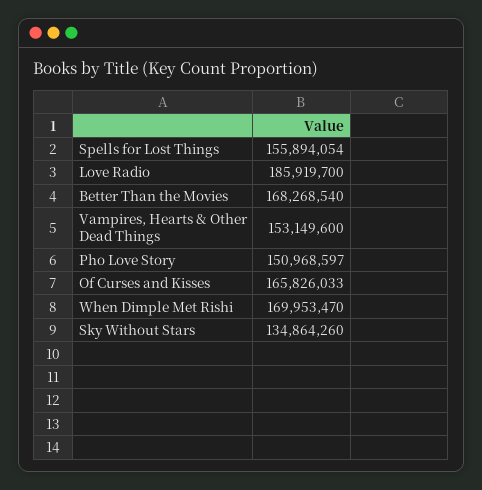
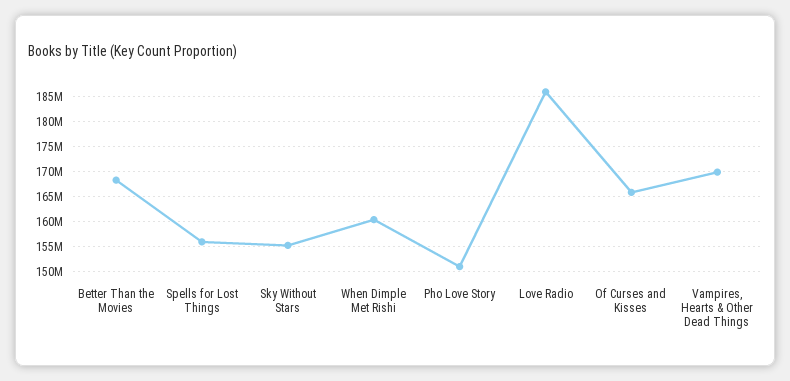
  {
    "Spells for Lost Things": 155894054,
    "Love Radio": 185919700,
    "Better Than the Movies": 168268540,
-   "Vampires, Hearts & Other Dead Things": 153149600,
+   "Vampires, Hearts & Other Dead Things": 170000000,
    "Pho Love Story": 150968597,
    "Of Curses and Kisses": 165826033,
-   "When Dimple Met Rishi": 169953470,
+   "When Dimple Met Rishi": 160000000,
-   "Sky Without Stars": 134864260
+   "Sky Without Stars": 155000000
  }

